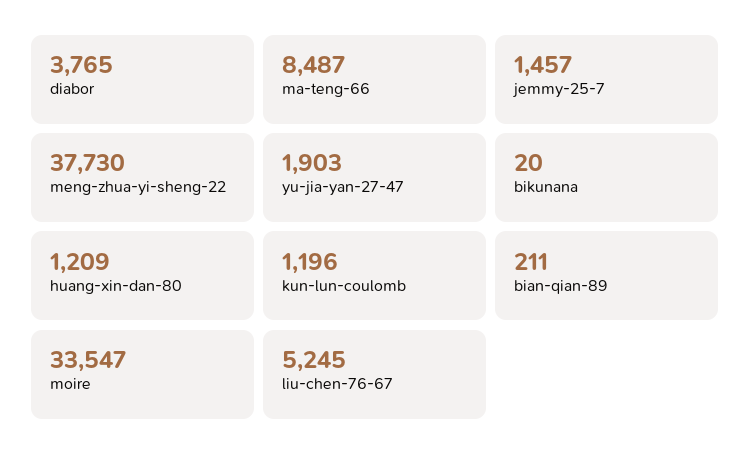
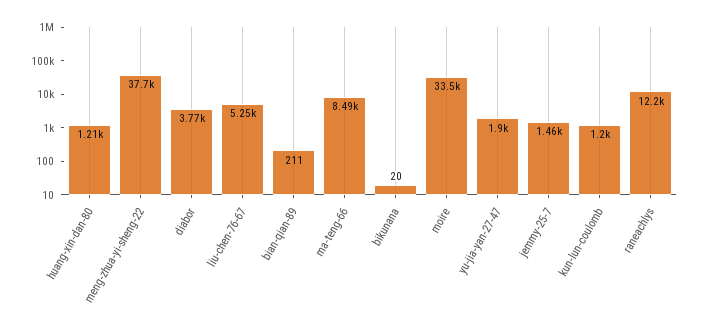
  {
    "diabor": 3765,
    "ma-teng-66": 8487,
    "jemmy-25-7": 1457,
    "meng-zhua-yi-sheng-22": 37730,
    "yu-jia-yan-27-47": 1903,
    "bikunana": 20,
    "huang-xin-dan-80": 1209,
    "kun-lun-coulomb": 1196,
    "bian-qian-89": 211,
    "moire": 33547,
-   "liu-chen-76-67": 5245
+   "liu-chen-76-67": 5245,
+   "raneachlys": 12200
  }

